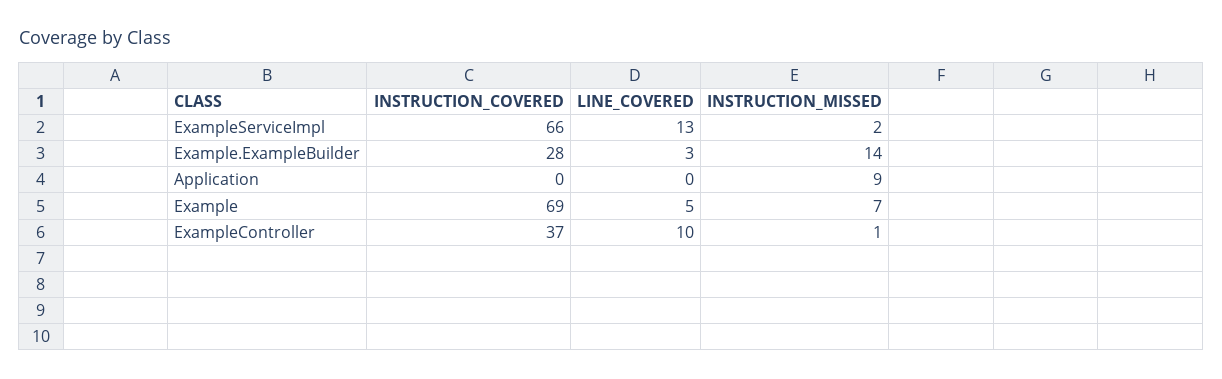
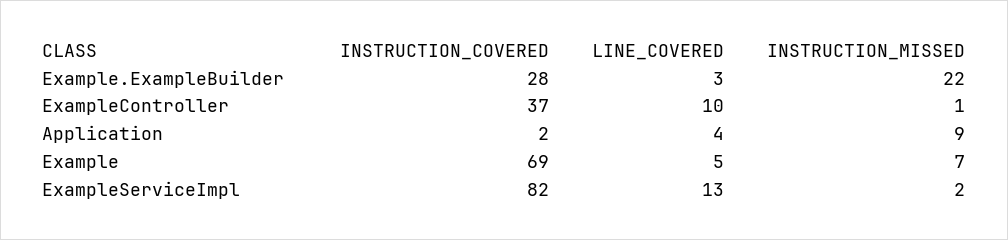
  {
    "INSTRUCTION_COVERED": {
-     "ExampleServiceImpl": 66,
+     "ExampleServiceImpl": 82,
      "Example.ExampleBuilder": 28,
-     "Application": 0,
+     "Application": 2,
      "Example": 69,
      "ExampleController": 37
    },
    "LINE_COVERED": {
      "ExampleServiceImpl": 13,
      "Example.ExampleBuilder": 3,
-     "Application": 0,
+     "Application": 4,
      "Example": 5,
      "ExampleController": 10
    },
    "INSTRUCTION_MISSED": {
      "ExampleServiceImpl": 2,
-     "Example.ExampleBuilder": 14,
+     "Example.ExampleBuilder": 22,
      "Application": 9,
      "Example": 7,
      "ExampleController": 1
    }
  }

